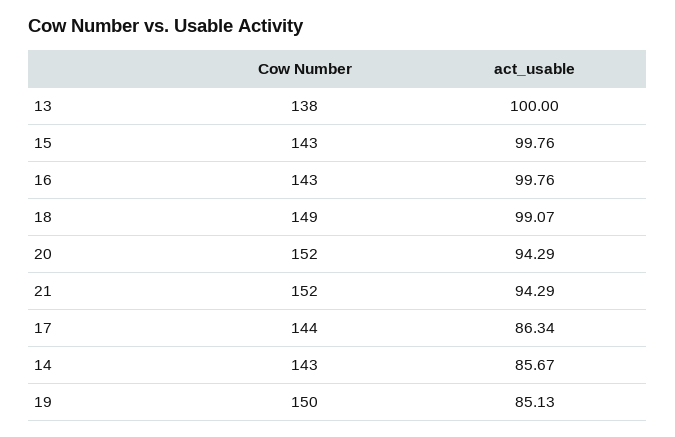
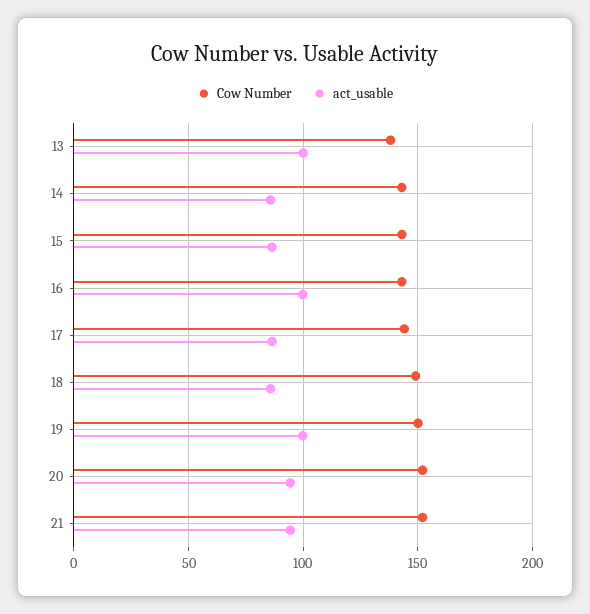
  {
    "Cow Number": {
      "13": 138,
      "15": 143,
      "16": 143,
      "18": 149,
      "20": 152,
      "21": 152,
      "17": 144,
      "14": 143,
      "19": 150
    },
    "act_usable": {
      "13": 100,
-     "15": 99.76,
+     "15": 85,
      "16": 99.76,
-     "18": 99.07,
+     "18": 85,
      "20": 94.29,
      "21": 94.29,
      "17": 86.34,
      "14": 85.67,
-     "19": 85.13
+     "19": 100
    }
  }

